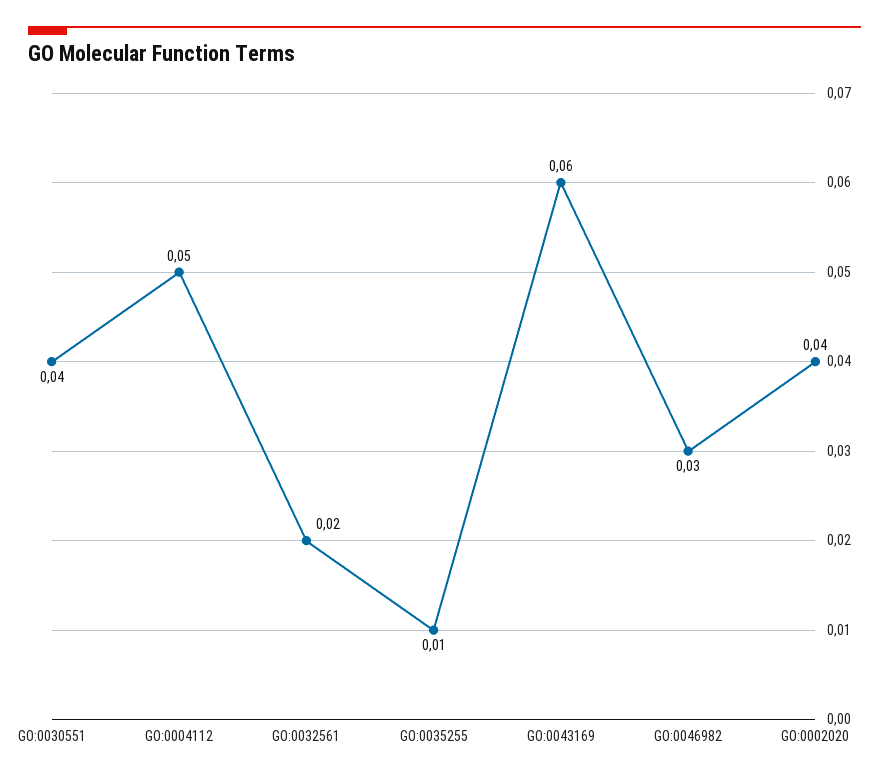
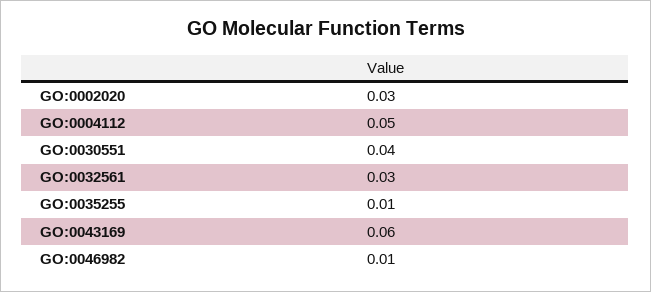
  {
    "GO:0030551": 0.04,
    "GO:0004112": 0.05,
-   "GO:0032561": 0.02,
+   "GO:0032561": 0.03,
    "GO:0035255": 0.01,
    "GO:0043169": 0.06,
-   "GO:0046982": 0.03,
+   "GO:0046982": 0.01,
-   "GO:0002020": 0.04
+   "GO:0002020": 0.03
  }

